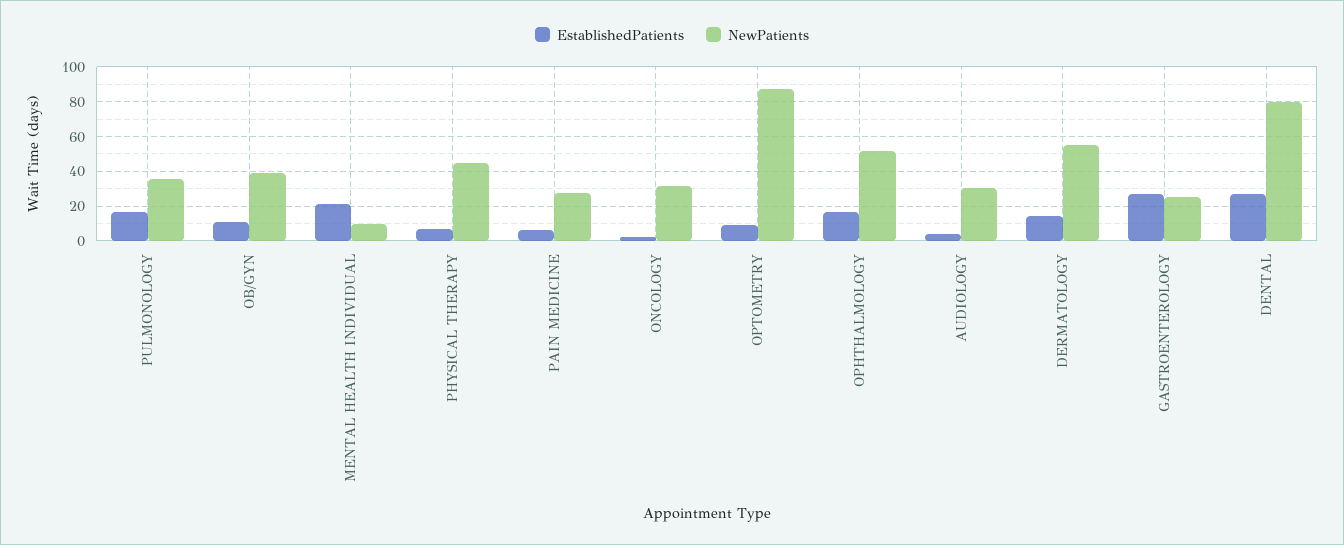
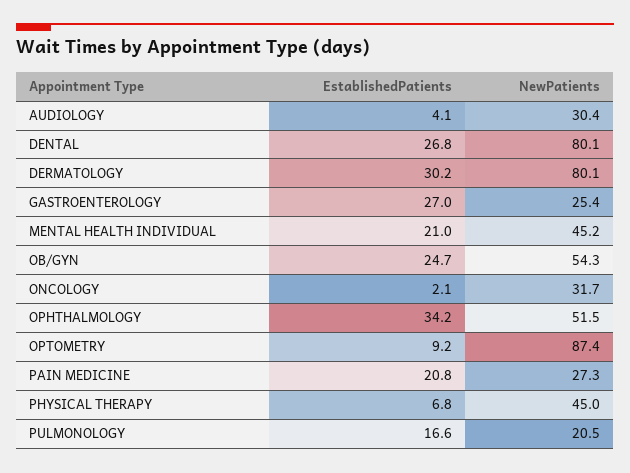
  {
    "EstablishedPatients": {
      "PULMONOLOGY": 16.6,
-     "OB/GYN": 10,
+     "OB/GYN": 24.7,
      "MENTAL HEALTH INDIVIDUAL": 21,
      "PHYSICAL THERAPY": 6.8,
-     "PAIN MEDICINE": 5,
+     "PAIN MEDICINE": 20.8,
      "ONCOLOGY": 2.1,
      "OPTOMETRY": 9.2,
-     "OPHTHALMOLOGY": 15,
+     "OPHTHALMOLOGY": 34.2,
      "AUDIOLOGY": 4.1,
-     "DERMATOLOGY": 15,
+     "DERMATOLOGY": 30.2,
      "GASTROENTEROLOGY": 27,
      "DENTAL": 26.8
    },
    "NewPatients": {
-     "PULMONOLOGY": 35,
+     "PULMONOLOGY": 20.5,
-     "OB/GYN": 40,
+     "OB/GYN": 54.3,
-     "MENTAL HEALTH INDIVIDUAL": 10,
+     "MENTAL HEALTH INDIVIDUAL": 45.2,
      "PHYSICAL THERAPY": 45,
      "PAIN MEDICINE": 27.3,
      "ONCOLOGY": 31.7,
      "OPTOMETRY": 87.4,
      "OPHTHALMOLOGY": 51.5,
      "AUDIOLOGY": 30.4,
-     "DERMATOLOGY": 55,
+     "DERMATOLOGY": 80.1,
      "GASTROENTEROLOGY": 25.4,
      "DENTAL": 80.1
    }
  }

